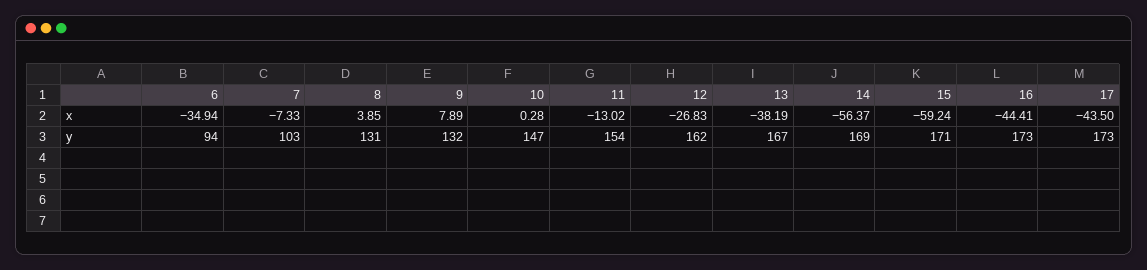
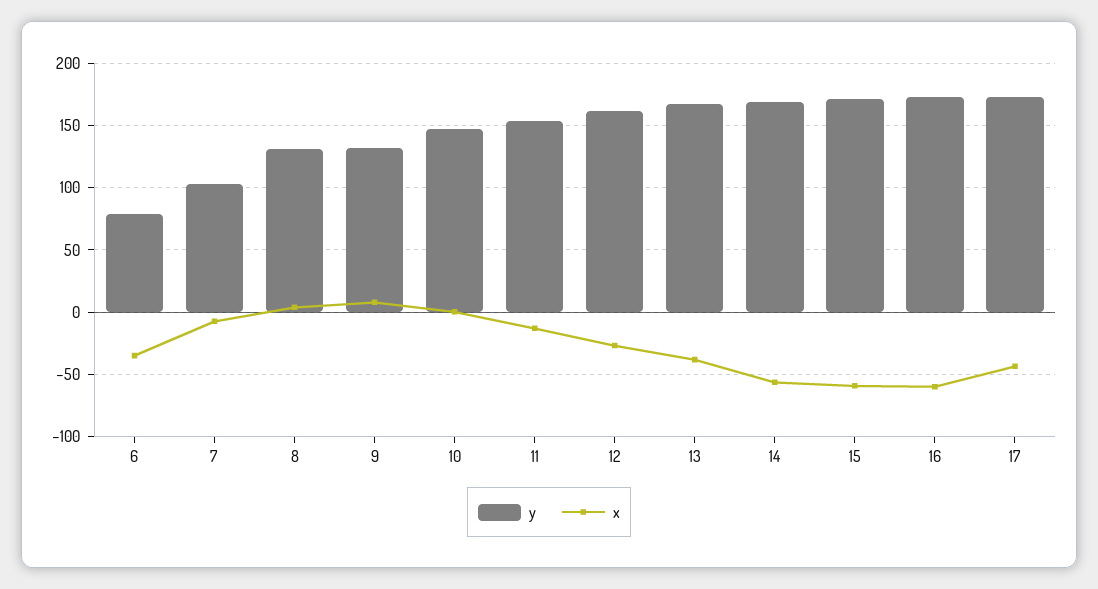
  {
    "x": {
      "6": -34.94,
      "7": -7.33,
      "8": 3.85,
      "9": 7.89,
      "10": 0.28,
      "11": -13.02,
      "12": -26.83,
      "13": -38.19,
      "14": -56.37,
      "15": -59.24,
-     "16": -44.41,
+     "16": -60,
      "17": -43.5
    },
    "y": {
-     "6": 94,
+     "6": 80,
      "7": 103,
      "8": 131,
      "9": 132,
      "10": 147,
      "11": 154,
      "12": 162,
      "13": 167,
      "14": 169,
      "15": 171,
      "16": 173,
      "17": 173
    }
  }

